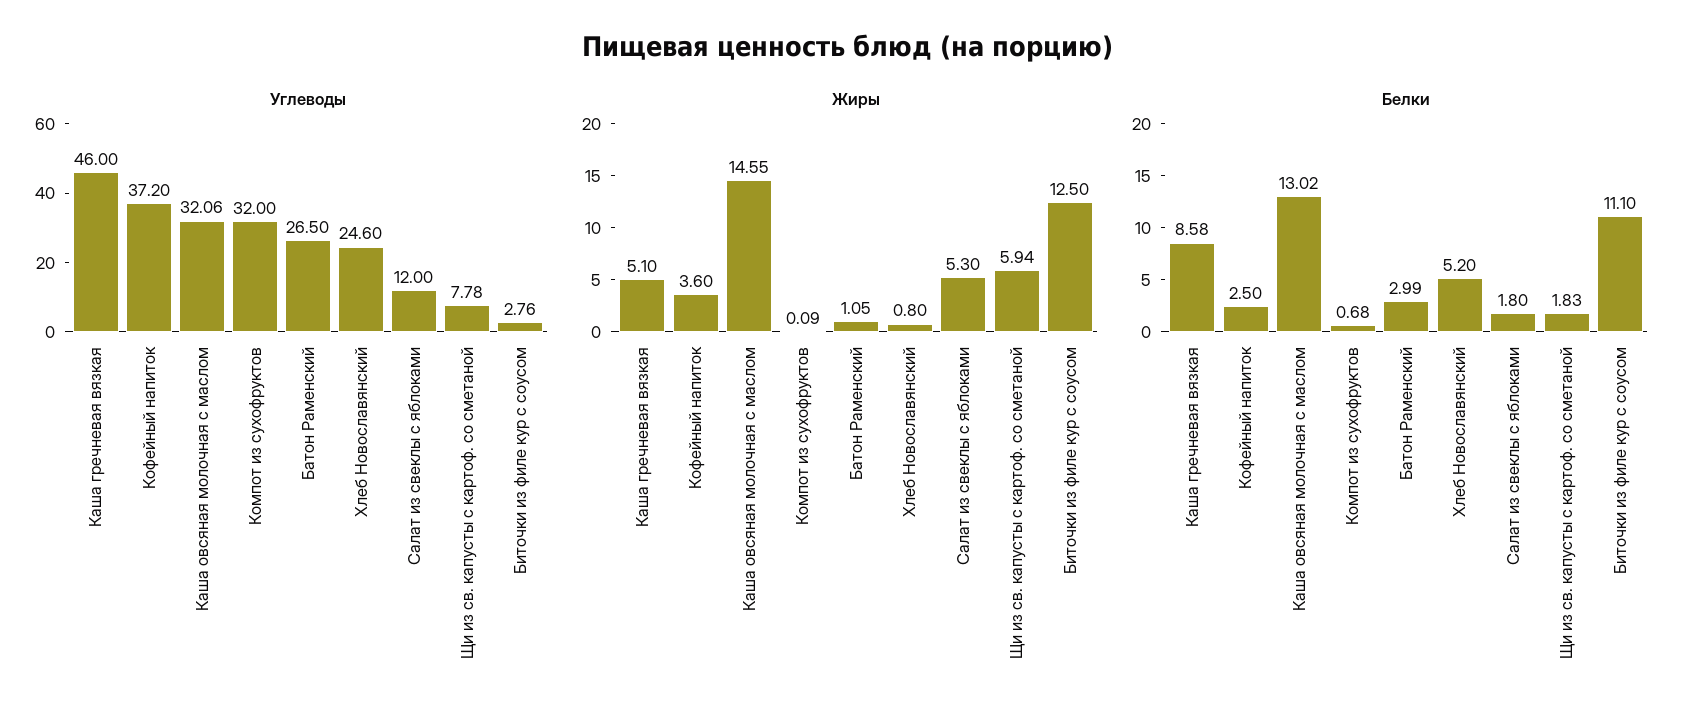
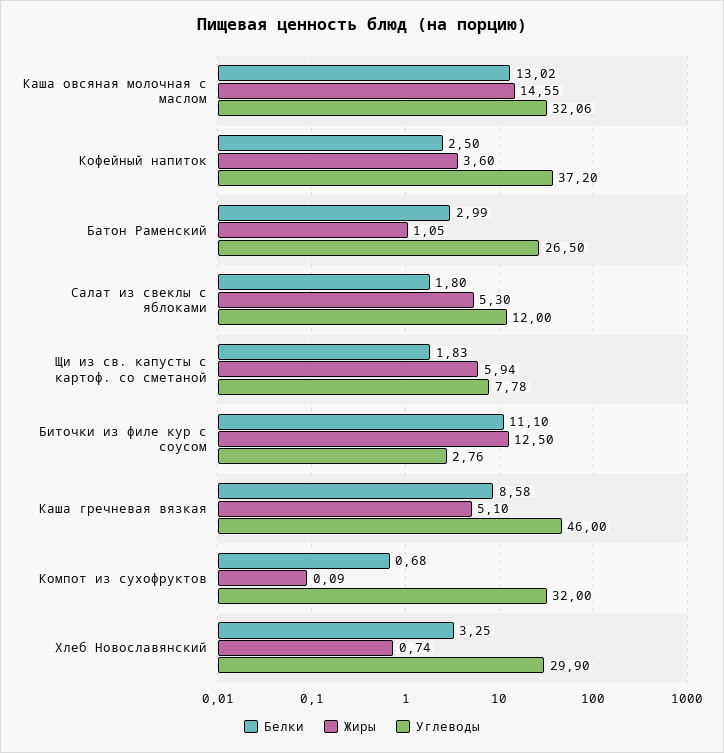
  {
    "Углеводы": {
      "Каша гречневая вязкая": 46,
      "Кофейный напиток": 37.2,
      "Каша овсяная молочная с маслом": 32.06,
      "Компот из сухофруктов": 32,
      "Батон Раменский": 26.5,
-     "Хлеб Новославянский": 24.6,
+     "Хлеб Новославянский": 29.9,
      "Салат из свеклы с яблоками": 12,
      "Щи из св. капусты с картоф. со сметаной": 7.78,
      "Биточки из филе кур с соусом": 2.76
    },
    "Жиры": {
      "Каша гречневая вязкая": 5.1,
      "Кофейный напиток": 3.6,
      "Каша овсяная молочная с маслом": 14.55,
      "Компот из сухофруктов": 0.09,
      "Батон Раменский": 1.05,
-     "Хлеб Новославянский": 0.8,
+     "Хлеб Новославянский": 0.74,
      "Салат из свеклы с яблоками": 5.3,
      "Щи из св. капусты с картоф. со сметаной": 5.94,
      "Биточки из филе кур с соусом": 12.5
    },
    "Белки": {
      "Каша гречневая вязкая": 8.58,
      "Кофейный напиток": 2.5,
      "Каша овсяная молочная с маслом": 13.02,
      "Компот из сухофруктов": 0.68,
      "Батон Раменский": 2.99,
-     "Хлеб Новославянский": 5.2,
+     "Хлеб Новославянский": 3.25,
      "Салат из свеклы с яблоками": 1.8,
      "Щи из св. капусты с картоф. со сметаной": 1.83,
      "Биточки из филе кур с соусом": 11.1
    }
  }

